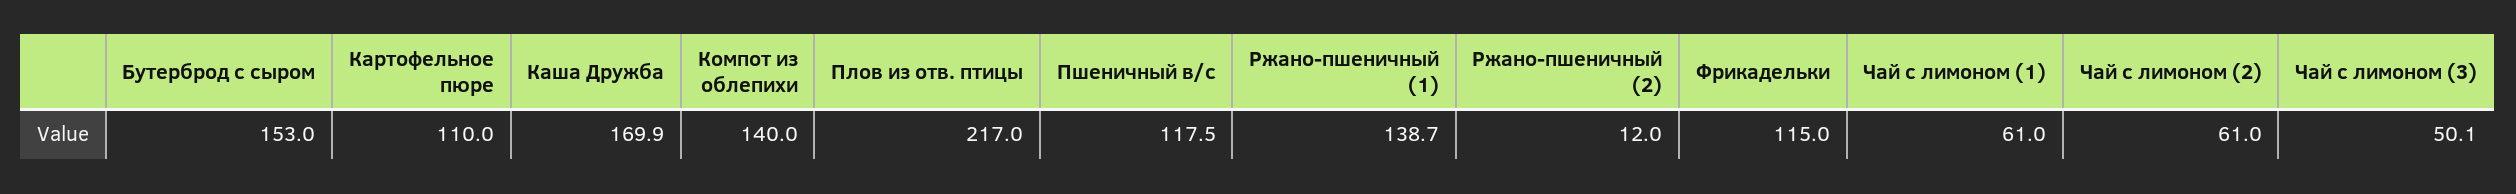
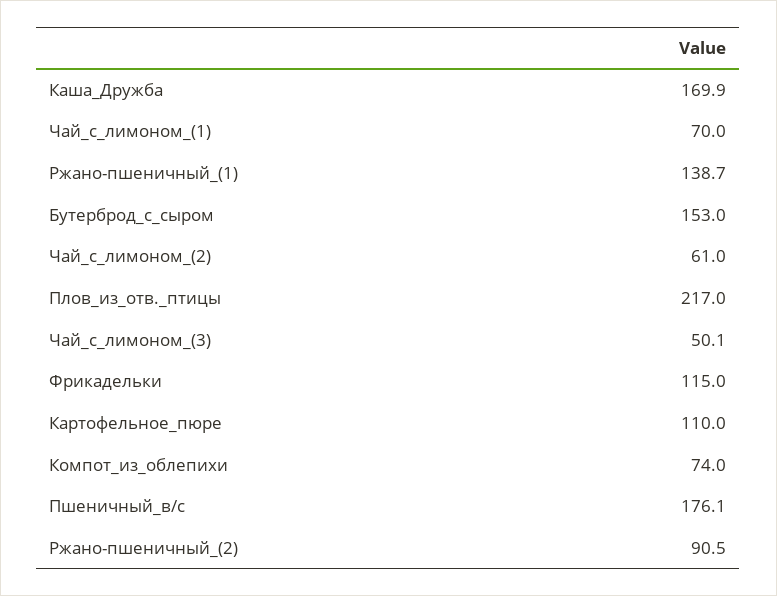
  {
    "Бутерброд с сыром": 153,
    "Картофельное пюре": 110,
    "Каша Дружба": 169.9,
-   "Компот из облепихи": 140,
+   "Компот из облепихи": 74,
    "Плов из отв. птицы": 217,
-   "Пшеничный в/с": 117.5,
+   "Пшеничный в/с": 176.1,
    "Ржано-пшеничный (1)": 138.7,
-   "Ржано-пшеничный (2)": 12,
+   "Ржано-пшеничный (2)": 90.5,
    "Фрикадельки": 115,
-   "Чай с лимоном (1)": 61,
+   "Чай с лимоном (1)": 70,
    "Чай с лимоном (2)": 61,
    "Чай с лимоном (3)": 50.1
  }

